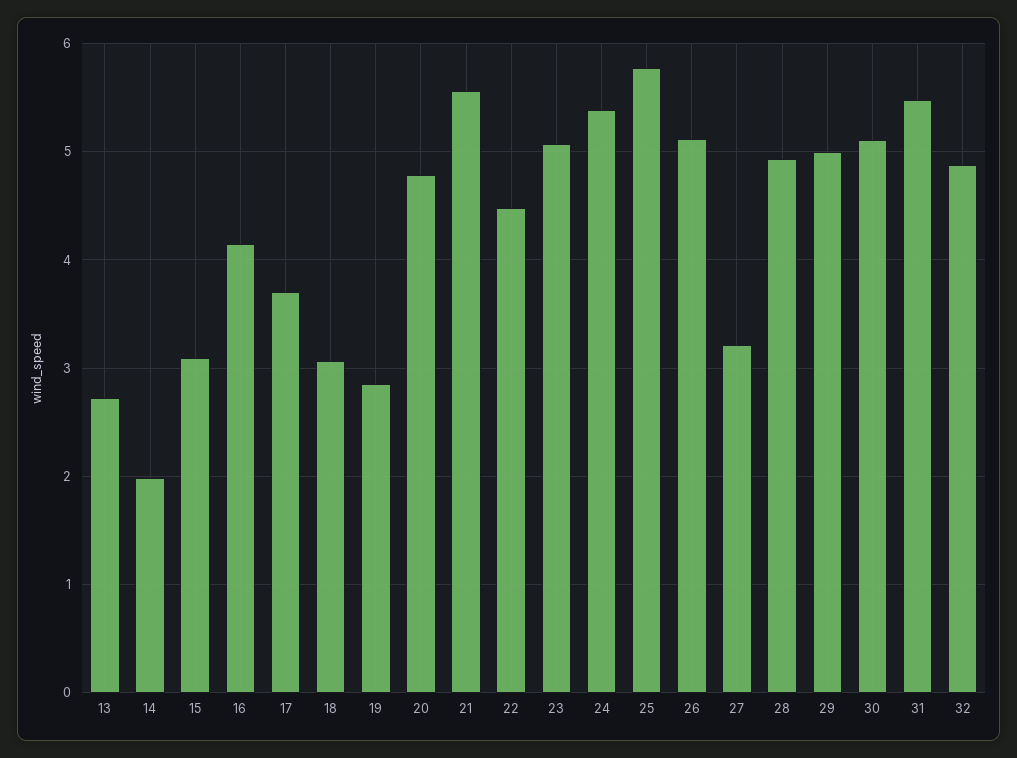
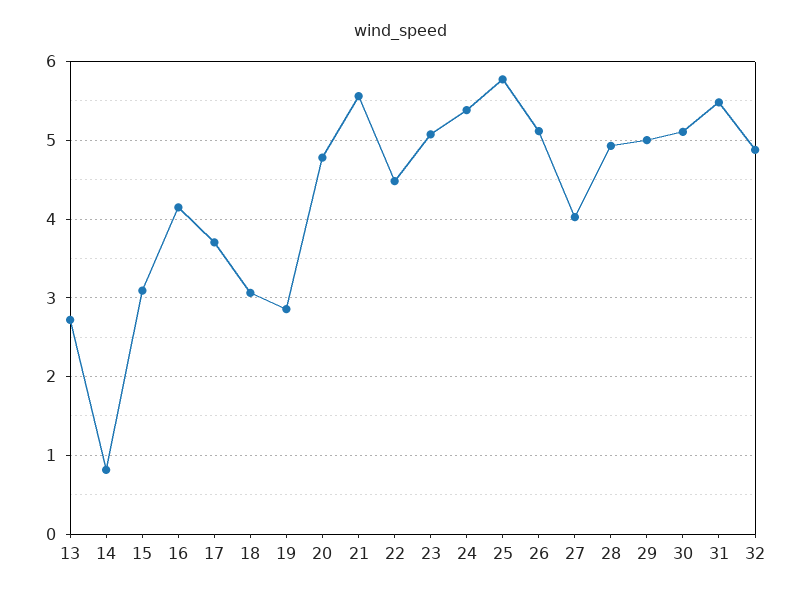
  {
    "13": 2.7,
-   "14": 2,
+   "14": 0.8,
    "15": 3.1,
    "16": 4.1,
    "17": 3.7,
    "18": 3.1,
    "19": 2.9,
    "20": 4.8,
    "21": 5.6,
    "22": 4.5,
    "23": 5.1,
    "24": 5.4,
    "25": 5.8,
    "26": 5.1,
-   "27": 3.2,
+   "27": 4,
    "28": 4.9,
    "29": 5,
    "30": 5.1,
    "31": 5.5,
    "32": 4.9
  }

